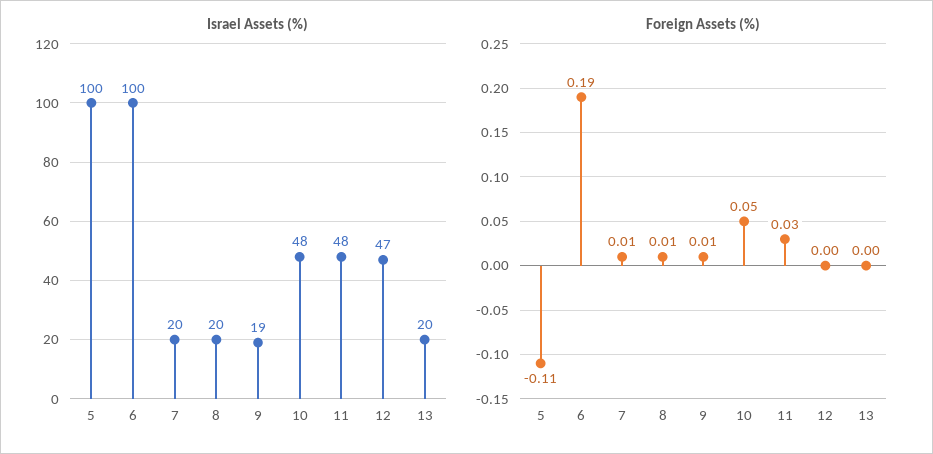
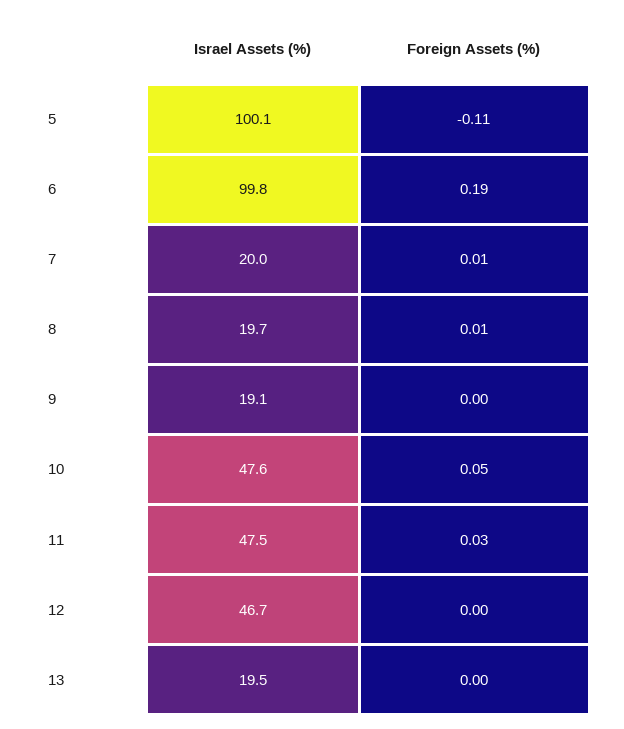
  {
    "Israel Assets (%)": {
      "5": 100.1,
      "6": 99.8,
      "7": 20,
      "8": 19.7,
      "9": 19.1,
      "10": 47.6,
      "11": 47.5,
      "12": 46.7,
      "13": 19.5
    },
    "Foreign Assets (%)": {
      "5": -0.11,
      "6": 0.19,
      "7": 0.01,
      "8": 0.01,
-     "9": 0.01,
+     "9": 0,
      "10": 0.05,
      "11": 0.03,
      "12": 0,
      "13": 0
    }
  }

